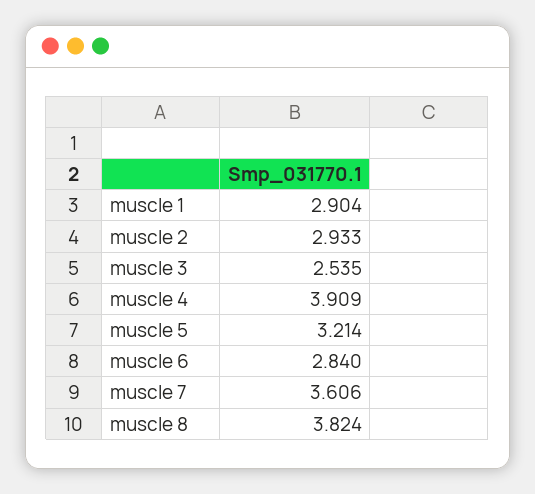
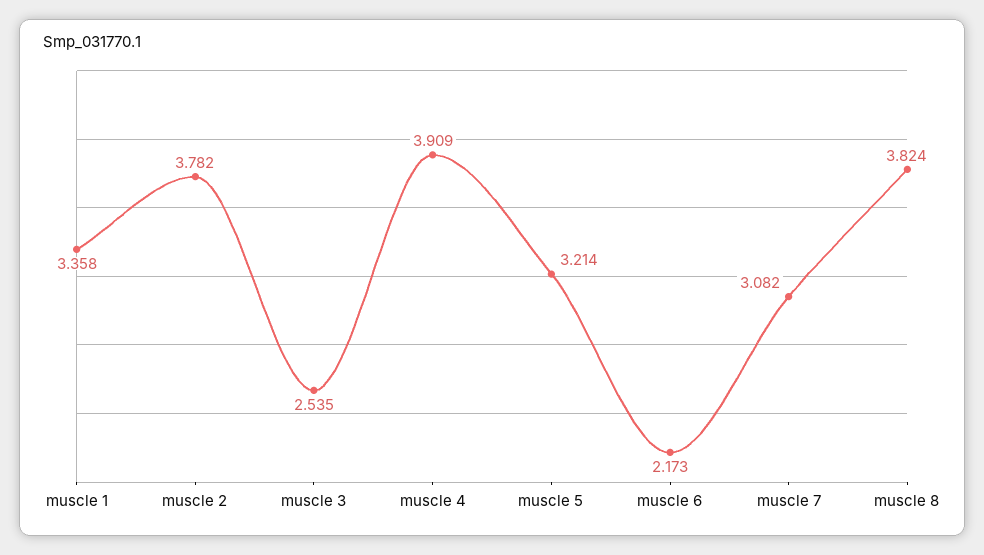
  {
-   "muscle 1": 2.904,
+   "muscle 1": 3.358,
-   "muscle 2": 2.933,
+   "muscle 2": 3.782,
    "muscle 3": 2.535,
    "muscle 4": 3.909,
    "muscle 5": 3.214,
-   "muscle 6": 2.84,
+   "muscle 6": 2.173,
-   "muscle 7": 3.606,
+   "muscle 7": 3.082,
    "muscle 8": 3.824
  }

